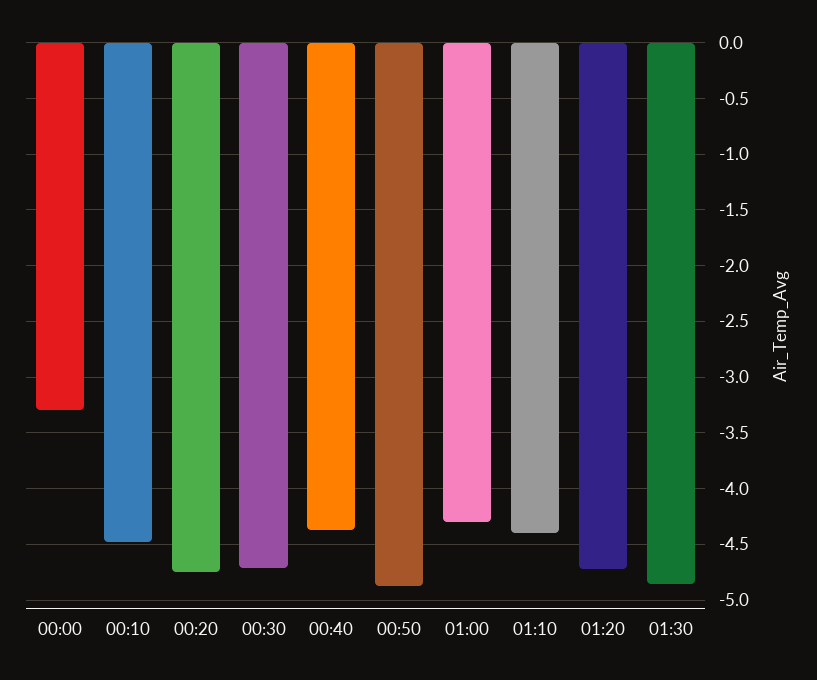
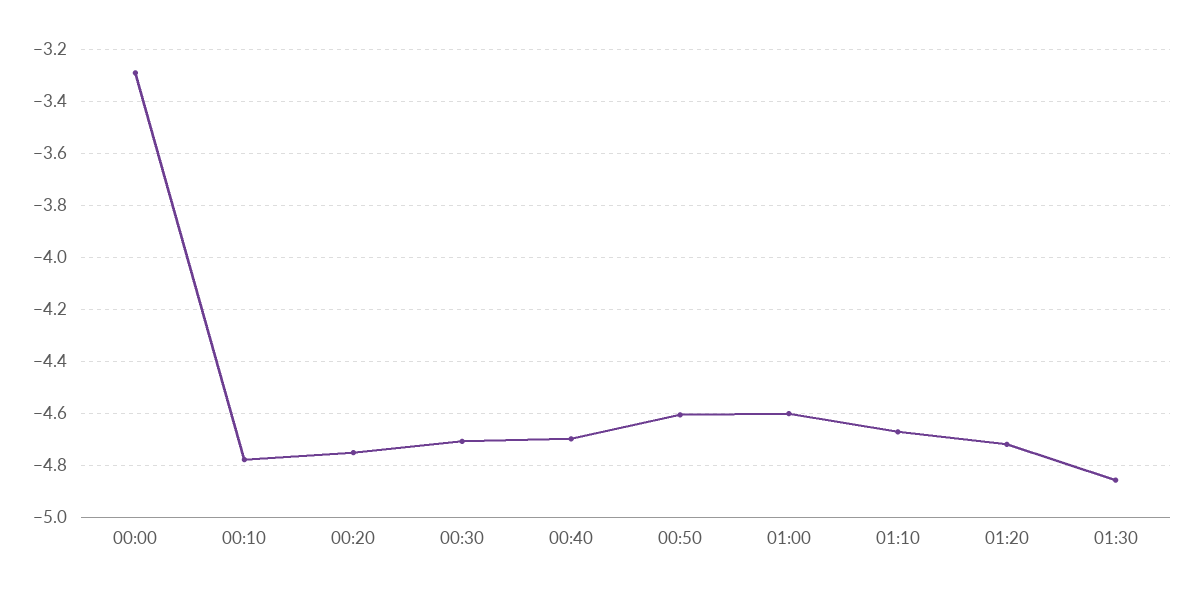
  {
    "00:00": -3.3,
-   "00:10": -4.5,
+   "00:10": -4.775,
    "00:20": -4.75,
    "00:30": -4.7,
-   "00:40": -4.4,
+   "00:40": -4.7,
-   "00:50": -4.9,
+   "00:50": -4.6,
-   "01:00": -4.3,
+   "01:00": -4.6,
-   "01:10": -4.4,
+   "01:10": -4.675,
    "01:20": -4.725,
    "01:30": -4.85
  }

